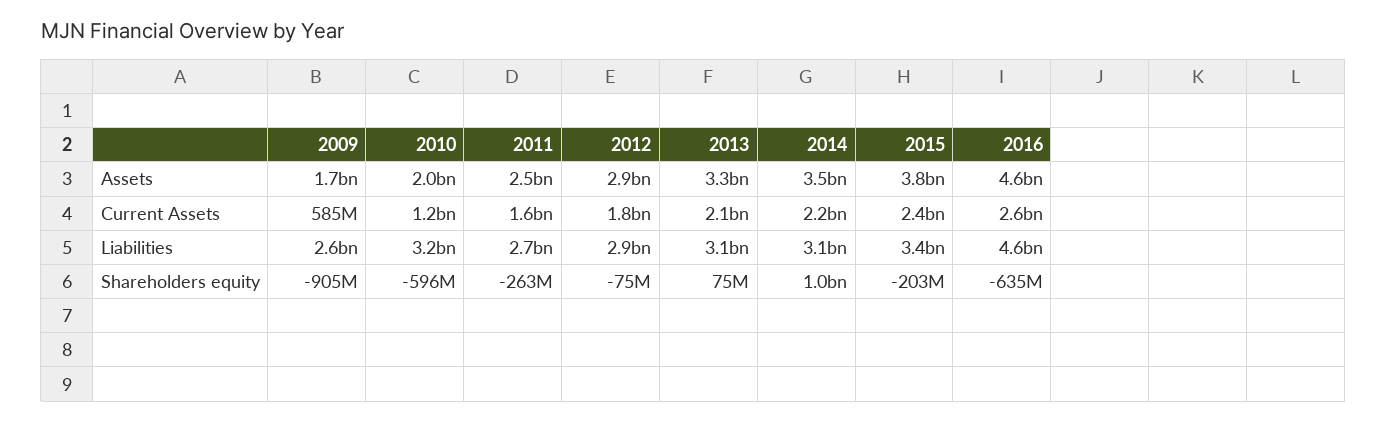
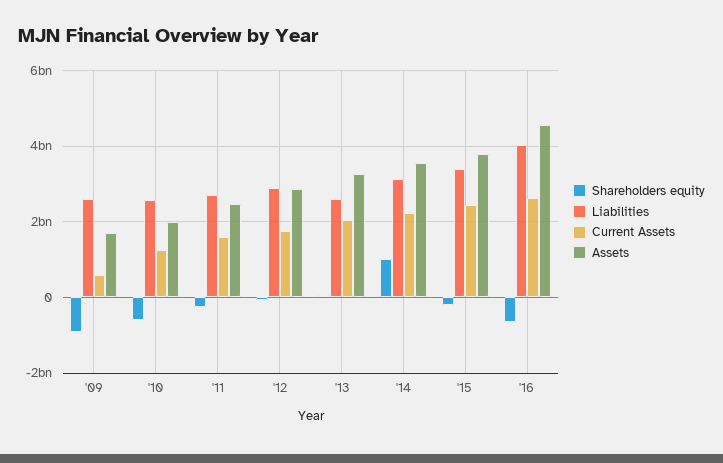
  {
    "Assets": {
      "2009": 1700000000,
      "2010": 2000000000,
      "2011": 2500000000,
      "2012": 2900000000,
      "2013": 3300000000,
      "2014": 3500000000,
      "2015": 3800000000,
      "2016": 4600000000
    },
    "Current Assets": {
      "2009": 585000000,
      "2010": 1200000000,
      "2011": 1600000000,
      "2012": 1800000000,
      "2013": 2100000000,
      "2014": 2200000000,
      "2015": 2400000000,
      "2016": 2600000000
    },
    "Liabilities": {
      "2009": 2600000000,
-     "2010": 3200000000,
+     "2010": 2600000000,
      "2011": 2700000000,
      "2012": 2900000000,
-     "2013": 3100000000,
+     "2013": 2600000000,
      "2014": 3100000000,
      "2015": 3400000000,
-     "2016": 4600000000
+     "2016": 4000000000
    },
    "Shareholders equity": {
      "2009": -905000000,
      "2010": -596000000,
      "2011": -263000000,
      "2012": -75000000,
      "2013": 75000000,
      "2014": 1000000000,
      "2015": -203000000,
      "2016": -635000000
    }
  }

